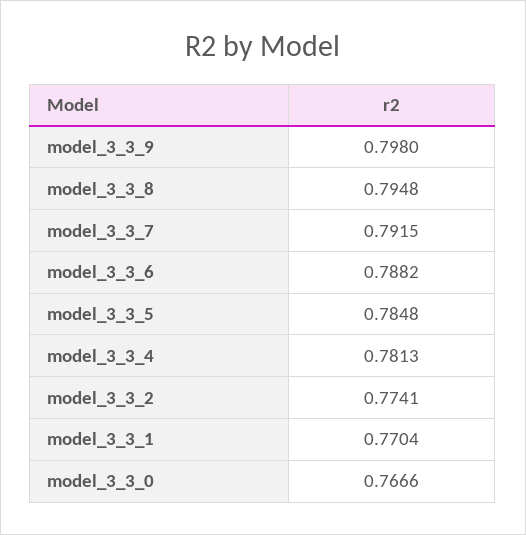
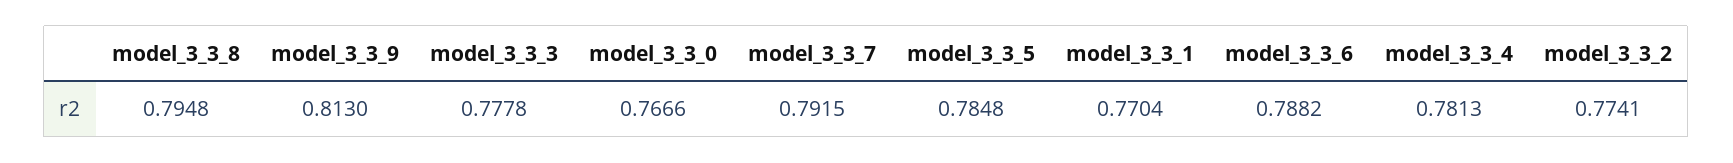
  {
-   "model_3_3_9": 0.798,
+   "model_3_3_9": 0.813,
    "model_3_3_8": 0.7948,
    "model_3_3_7": 0.7915,
    "model_3_3_6": 0.7882,
    "model_3_3_5": 0.7848,
    "model_3_3_4": 0.7813,
    "model_3_3_2": 0.7741,
    "model_3_3_1": 0.7704,
-   "model_3_3_0": 0.7666
+   "model_3_3_0": 0.7666,
+   "model_3_3_3": 0.7778
  }

